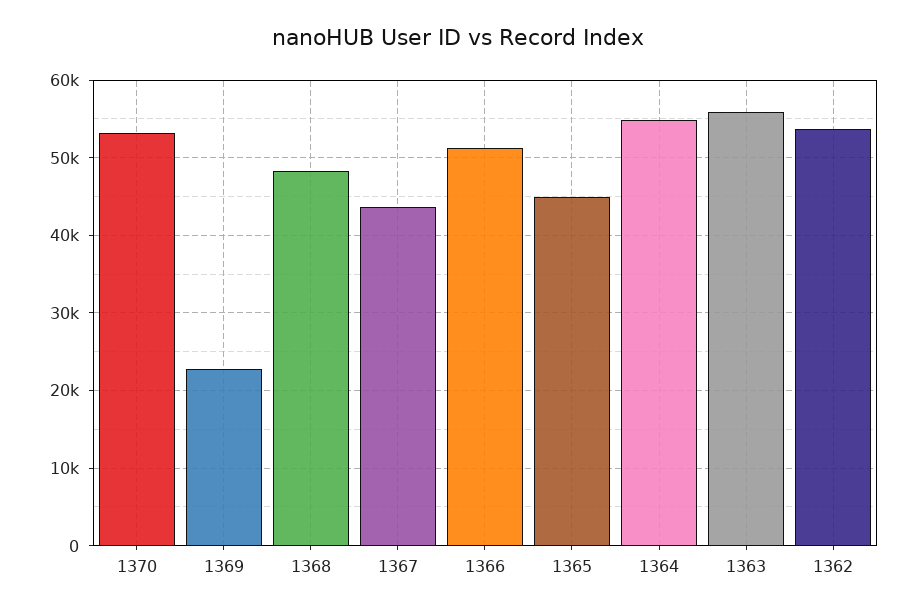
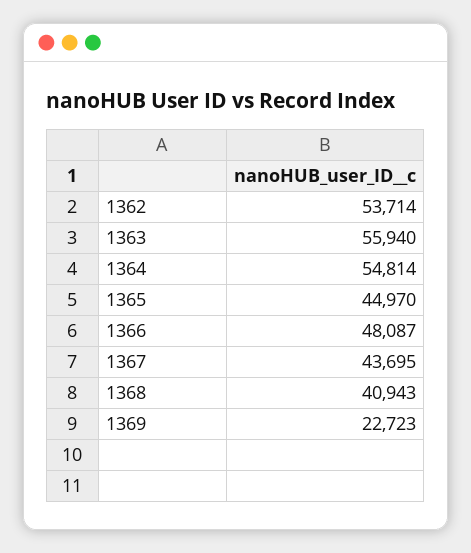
  {
-   "1370": 53000,
    "1369": 22723,
-   "1368": 48000,
+   "1368": 40943,
    "1367": 43695,
-   "1366": 51000,
+   "1366": 48087,
    "1365": 44970,
    "1364": 54814,
    "1363": 55940,
    "1362": 53714
  }

